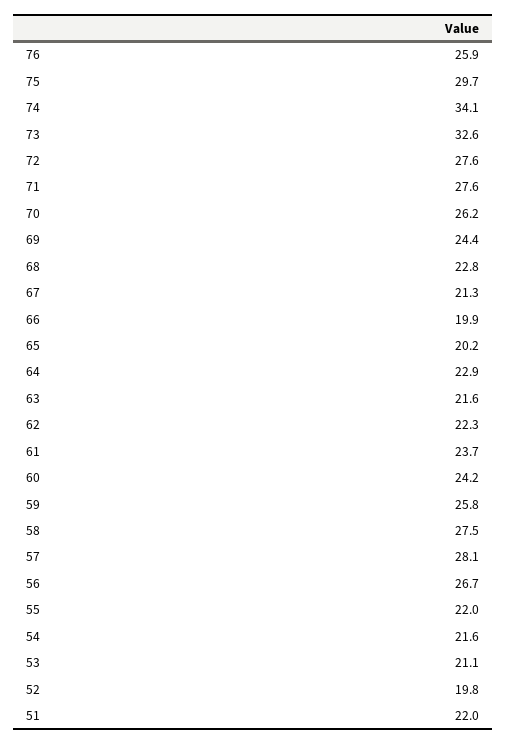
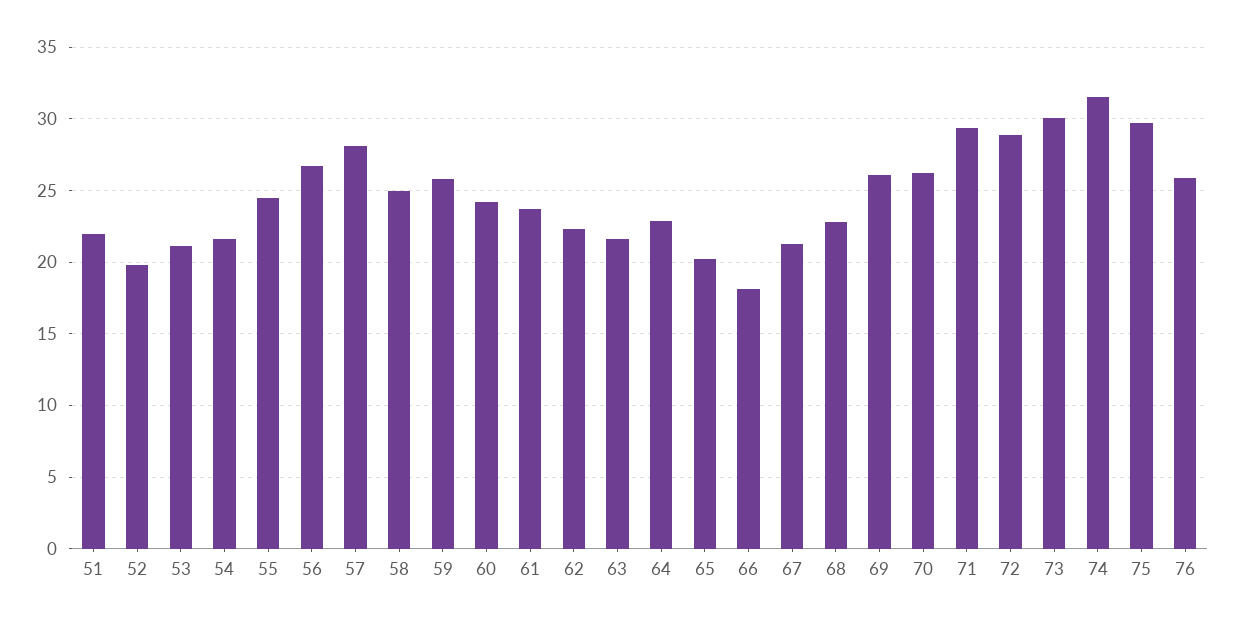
  {
    "76": 25.9,
    "75": 29.7,
-   "74": 34.1,
+   "74": 31.5,
-   "73": 32.6,
+   "73": 30,
-   "72": 27.6,
+   "72": 29,
-   "71": 27.6,
+   "71": 29.5,
    "70": 26.2,
-   "69": 24.4,
+   "69": 26,
    "68": 22.8,
    "67": 21.3,
-   "66": 19.9,
+   "66": 18,
    "65": 20.2,
    "64": 22.9,
    "63": 21.6,
    "62": 22.3,
    "61": 23.7,
    "60": 24.2,
    "59": 25.8,
-   "58": 27.5,
+   "58": 25,
    "57": 28.1,
    "56": 26.7,
-   "55": 22,
+   "55": 24.5,
    "54": 21.6,
    "53": 21.1,
    "52": 19.8,
    "51": 22
  }

